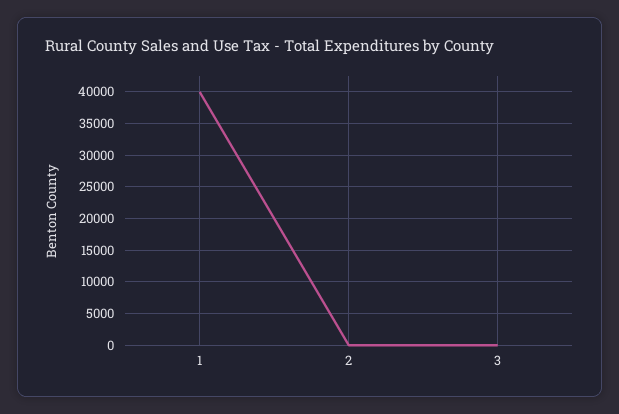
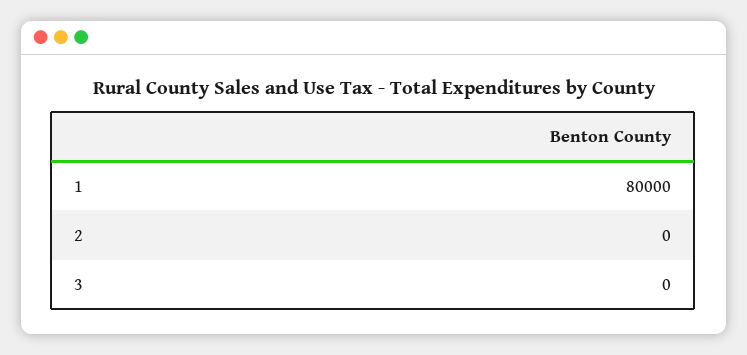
  {
-   "1": 40000,
+   "1": 80000,
    "2": 0,
    "3": 0
  }

